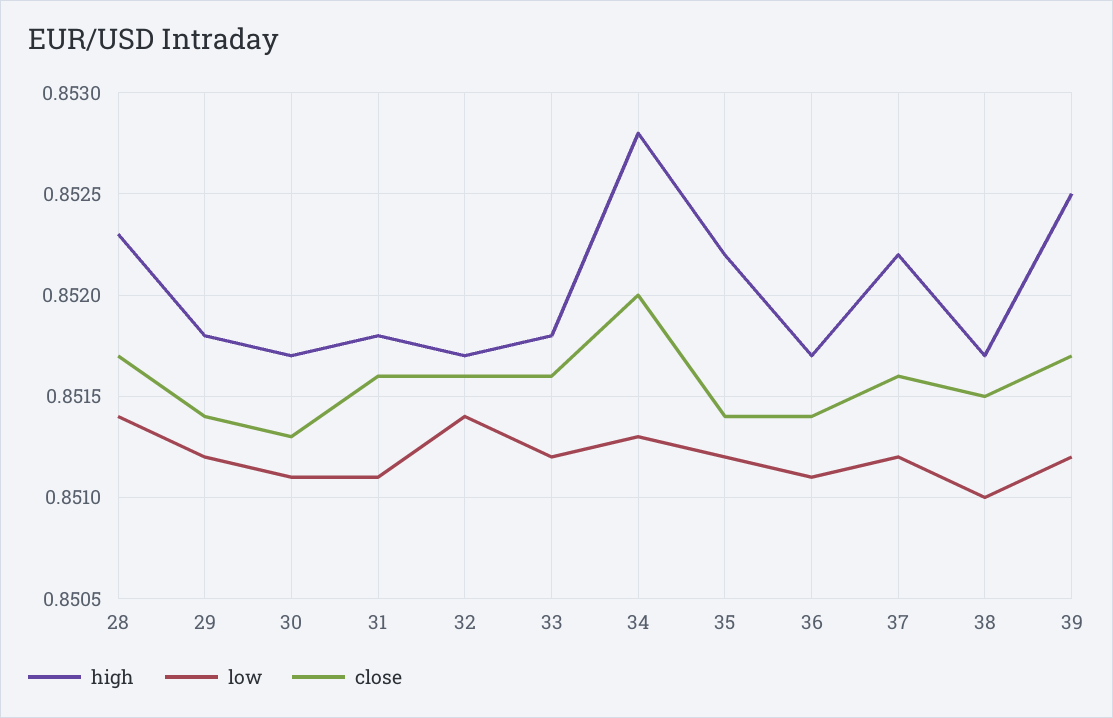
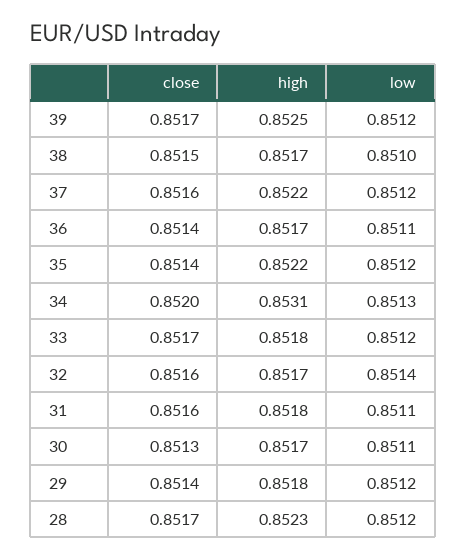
  {
    "high": {
      "28": 0.8523,
      "29": 0.8518,
      "30": 0.8517,
      "31": 0.8518,
      "32": 0.8517,
      "33": 0.8518,
-     "34": 0.8528,
+     "34": 0.8531,
      "35": 0.8522,
      "36": 0.8517,
      "37": 0.8522,
      "38": 0.8517,
      "39": 0.8525
    },
    "low": {
-     "28": 0.8514,
+     "28": 0.8512,
      "29": 0.8512,
      "30": 0.8511,
      "31": 0.8511,
      "32": 0.8514,
      "33": 0.8512,
      "34": 0.8513,
      "35": 0.8512,
      "36": 0.8511,
      "37": 0.8512,
      "38": 0.851,
      "39": 0.8512
    },
    "close": {
      "28": 0.8517,
      "29": 0.8514,
      "30": 0.8513,
      "31": 0.8516,
      "32": 0.8516,
-     "33": 0.8516,
+     "33": 0.8517,
      "34": 0.852,
      "35": 0.8514,
      "36": 0.8514,
      "37": 0.8516,
      "38": 0.8515,
      "39": 0.8517
    }
  }

